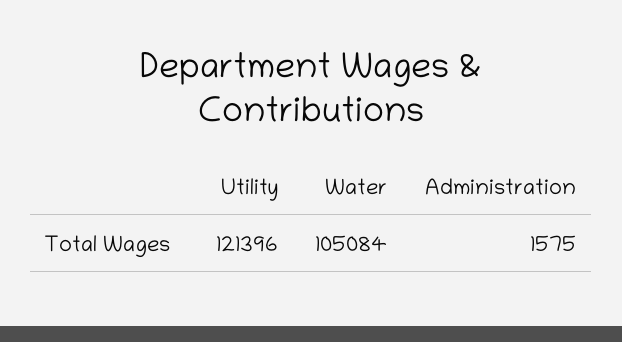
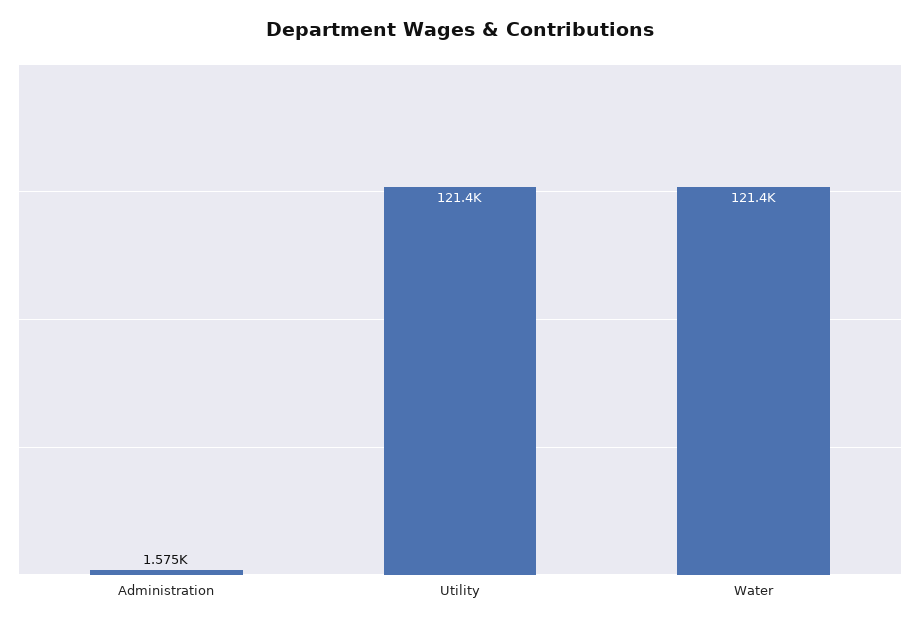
  {
    "Utility": 121396,
-   "Water": 105084,
+   "Water": 121400,
    "Administration": 1575
  }

